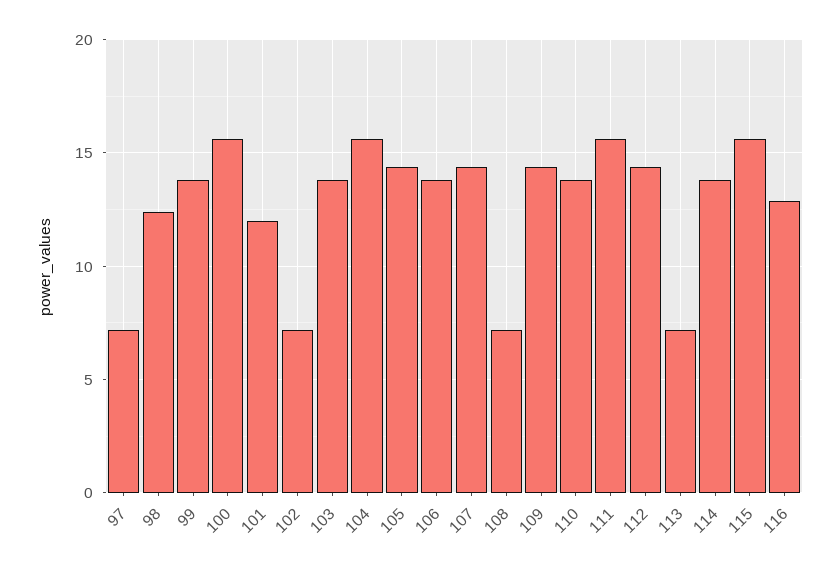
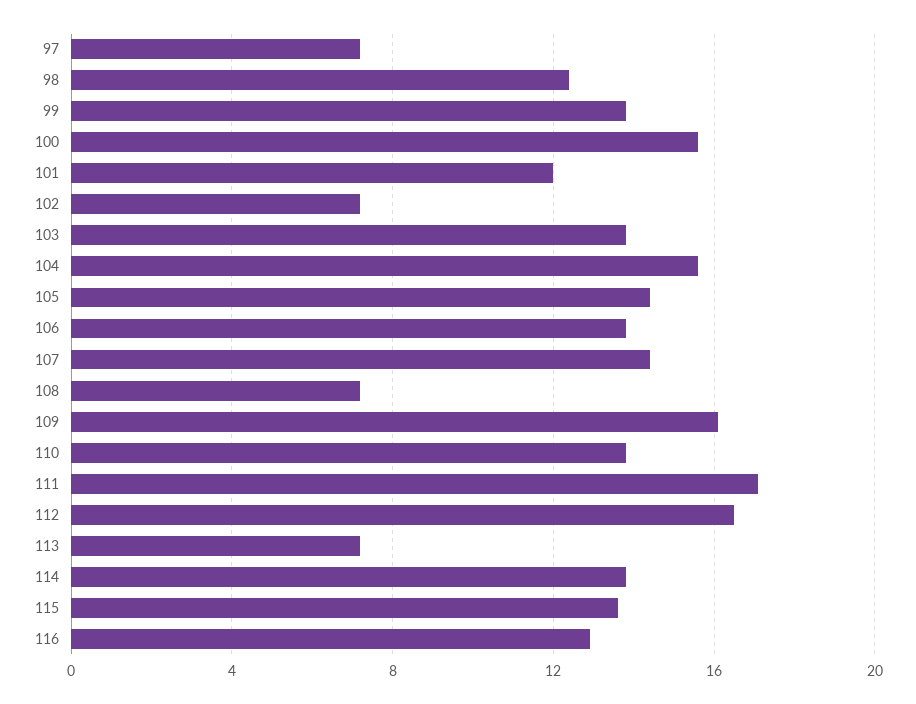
  {
    "97": 7,
    "98": 12.5,
    "99": 14,
    "100": 15.5,
    "101": 12,
    "102": 7,
    "103": 14,
    "104": 15.5,
    "105": 14.5,
    "106": 14,
    "107": 14.5,
    "108": 7,
-   "109": 14.5,
+   "109": 16,
    "110": 14,
-   "111": 15.5,
+   "111": 17,
-   "112": 14.5,
+   "112": 16.5,
    "113": 7,
    "114": 14,
-   "115": 15.5,
+   "115": 13.5,
    "116": 13
  }

